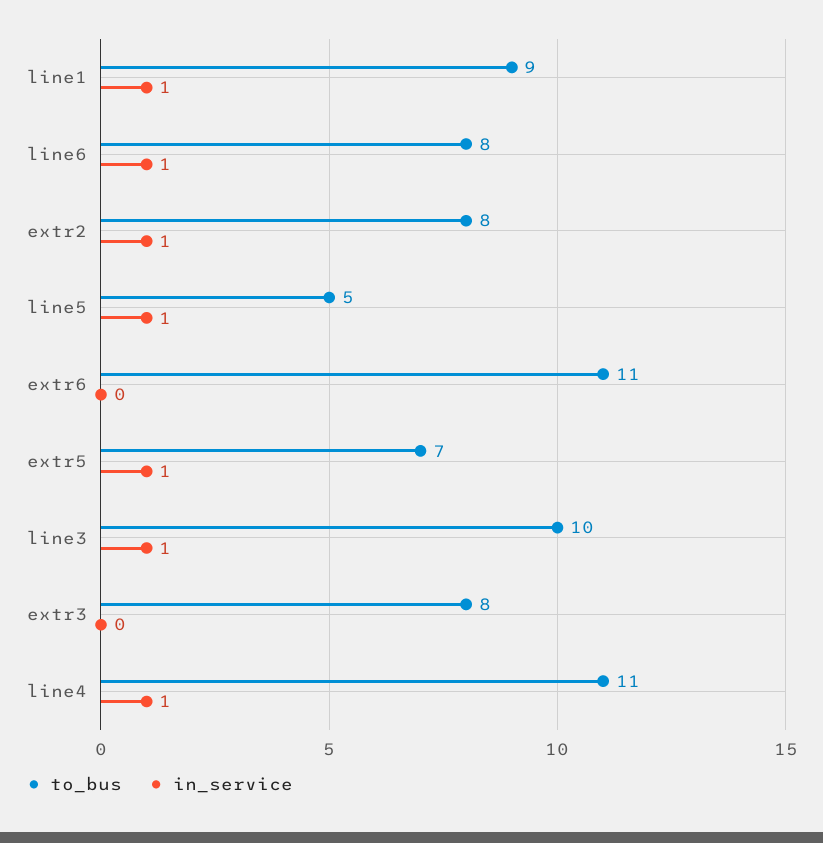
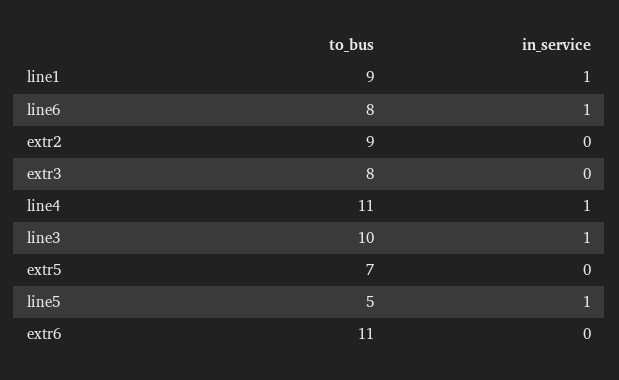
  {
    "to_bus": {
      "line1": 9,
      "line6": 8,
-     "extr2": 8,
+     "extr2": 9,
      "line5": 5,
      "extr6": 11,
      "extr5": 7,
      "line3": 10,
      "extr3": 8,
      "line4": 11
    },
    "in_service": {
      "line1": 1,
      "line6": 1,
-     "extr2": 1,
+     "extr2": 0,
      "line5": 1,
      "extr6": 0,
-     "extr5": 1,
+     "extr5": 0,
      "line3": 1,
      "extr3": 0,
      "line4": 1
    }
  }

